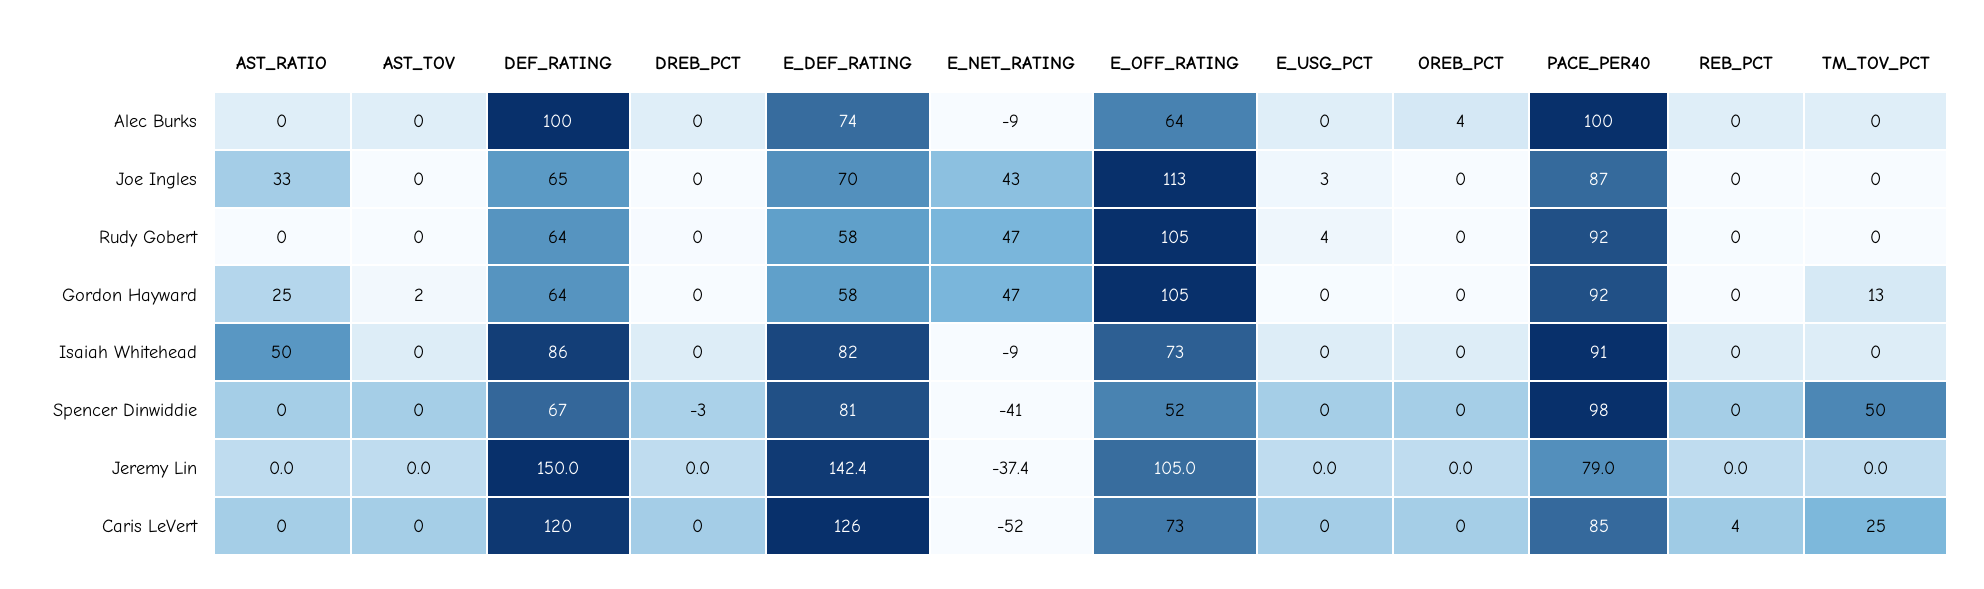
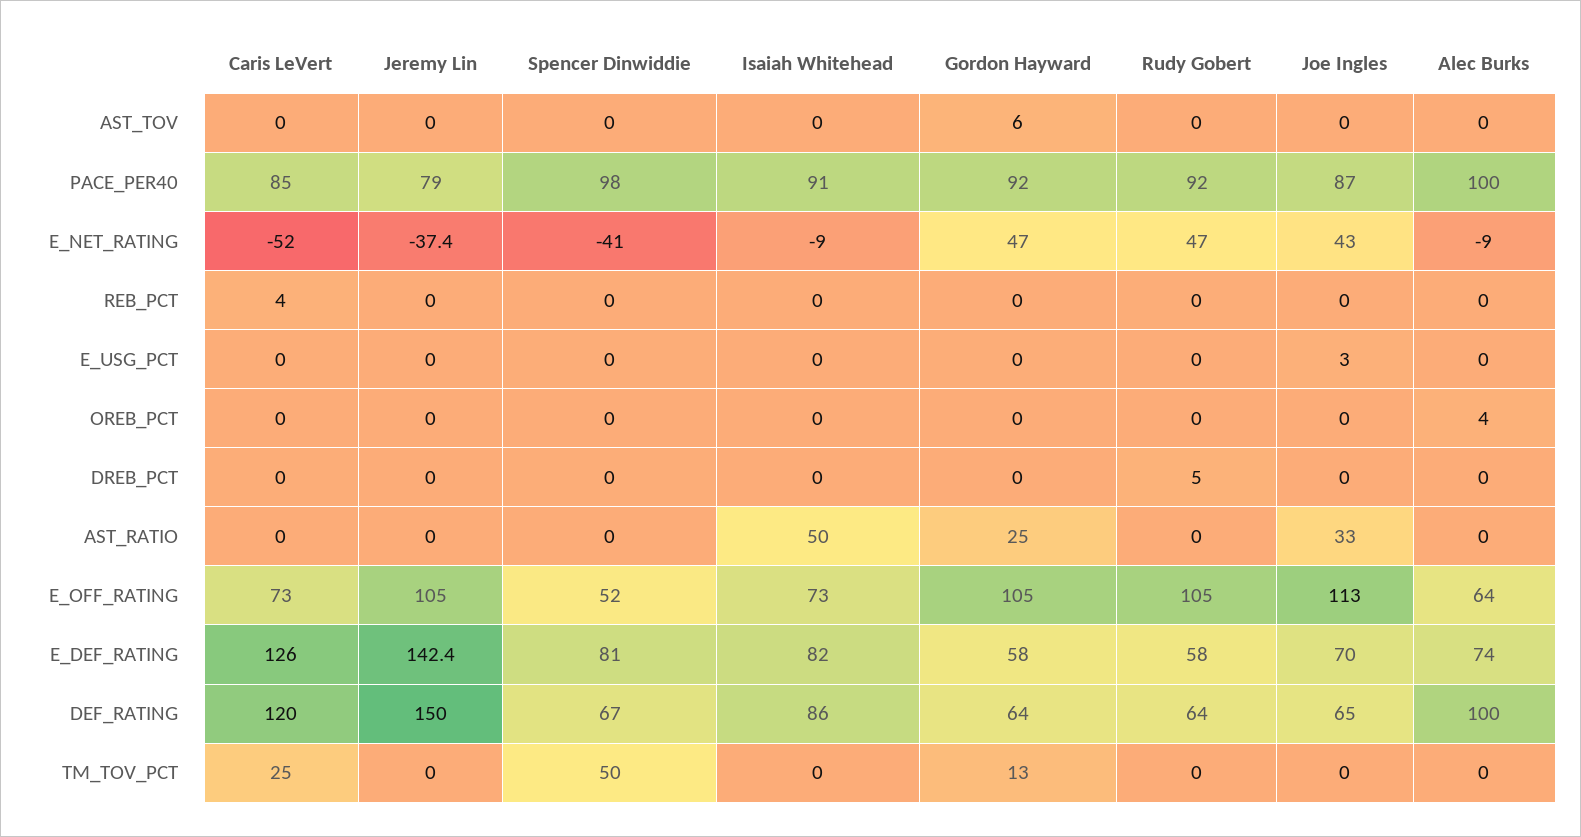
  {
    "AST_RATIO": {
      "Alec Burks": 0,
      "Joe Ingles": 33,
      "Rudy Gobert": 0,
      "Gordon Hayward": 25,
      "Isaiah Whitehead": 50,
      "Spencer Dinwiddie": 0,
      "Jeremy Lin": 0,
      "Caris LeVert": 0
    },
    "AST_TOV": {
      "Alec Burks": 0,
      "Joe Ingles": 0,
      "Rudy Gobert": 0,
-     "Gordon Hayward": 2,
+     "Gordon Hayward": 6,
      "Isaiah Whitehead": 0,
      "Spencer Dinwiddie": 0,
      "Jeremy Lin": 0,
      "Caris LeVert": 0
    },
    "DEF_RATING": {
      "Alec Burks": 100,
      "Joe Ingles": 65,
      "Rudy Gobert": 64,
      "Gordon Hayward": 64,
      "Isaiah Whitehead": 86,
      "Spencer Dinwiddie": 67,
      "Jeremy Lin": 150,
      "Caris LeVert": 120
    },
    "DREB_PCT": {
      "Alec Burks": 0,
      "Joe Ingles": 0,
-     "Rudy Gobert": 0,
+     "Rudy Gobert": 5,
      "Gordon Hayward": 0,
      "Isaiah Whitehead": 0,
-     "Spencer Dinwiddie": -3,
+     "Spencer Dinwiddie": 0,
      "Jeremy Lin": 0,
      "Caris LeVert": 0
    },
    "E_DEF_RATING": {
      "Alec Burks": 74,
      "Joe Ingles": 70,
      "Rudy Gobert": 58,
      "Gordon Hayward": 58,
      "Isaiah Whitehead": 82,
      "Spencer Dinwiddie": 81,
      "Jeremy Lin": 142.4,
      "Caris LeVert": 126
    },
    "E_NET_RATING": {
      "Alec Burks": -9,
      "Joe Ingles": 43,
      "Rudy Gobert": 47,
      "Gordon Hayward": 47,
      "Isaiah Whitehead": -9,
      "Spencer Dinwiddie": -41,
      "Jeremy Lin": -37.4,
      "Caris LeVert": -52
    },
    "E_OFF_RATING": {
      "Alec Burks": 64,
      "Joe Ingles": 113,
      "Rudy Gobert": 105,
      "Gordon Hayward": 105,
      "Isaiah Whitehead": 73,
      "Spencer Dinwiddie": 52,
      "Jeremy Lin": 105,
      "Caris LeVert": 73
    },
    "E_USG_PCT": {
      "Alec Burks": 0,
      "Joe Ingles": 3,
-     "Rudy Gobert": 4,
+     "Rudy Gobert": 0,
      "Gordon Hayward": 0,
      "Isaiah Whitehead": 0,
      "Spencer Dinwiddie": 0,
      "Jeremy Lin": 0,
      "Caris LeVert": 0
    },
    "OREB_PCT": {
      "Alec Burks": 4,
      "Joe Ingles": 0,
      "Rudy Gobert": 0,
      "Gordon Hayward": 0,
      "Isaiah Whitehead": 0,
      "Spencer Dinwiddie": 0,
      "Jeremy Lin": 0,
      "Caris LeVert": 0
    },
    "PACE_PER40": {
      "Alec Burks": 100,
      "Joe Ingles": 87,
      "Rudy Gobert": 92,
      "Gordon Hayward": 92,
      "Isaiah Whitehead": 91,
      "Spencer Dinwiddie": 98,
      "Jeremy Lin": 79,
      "Caris LeVert": 85
    },
    "REB_PCT": {
      "Alec Burks": 0,
      "Joe Ingles": 0,
      "Rudy Gobert": 0,
      "Gordon Hayward": 0,
      "Isaiah Whitehead": 0,
      "Spencer Dinwiddie": 0,
      "Jeremy Lin": 0,
      "Caris LeVert": 4
    },
    "TM_TOV_PCT": {
      "Alec Burks": 0,
      "Joe Ingles": 0,
      "Rudy Gobert": 0,
      "Gordon Hayward": 13,
      "Isaiah Whitehead": 0,
      "Spencer Dinwiddie": 50,
      "Jeremy Lin": 0,
      "Caris LeVert": 25
    }
  }

